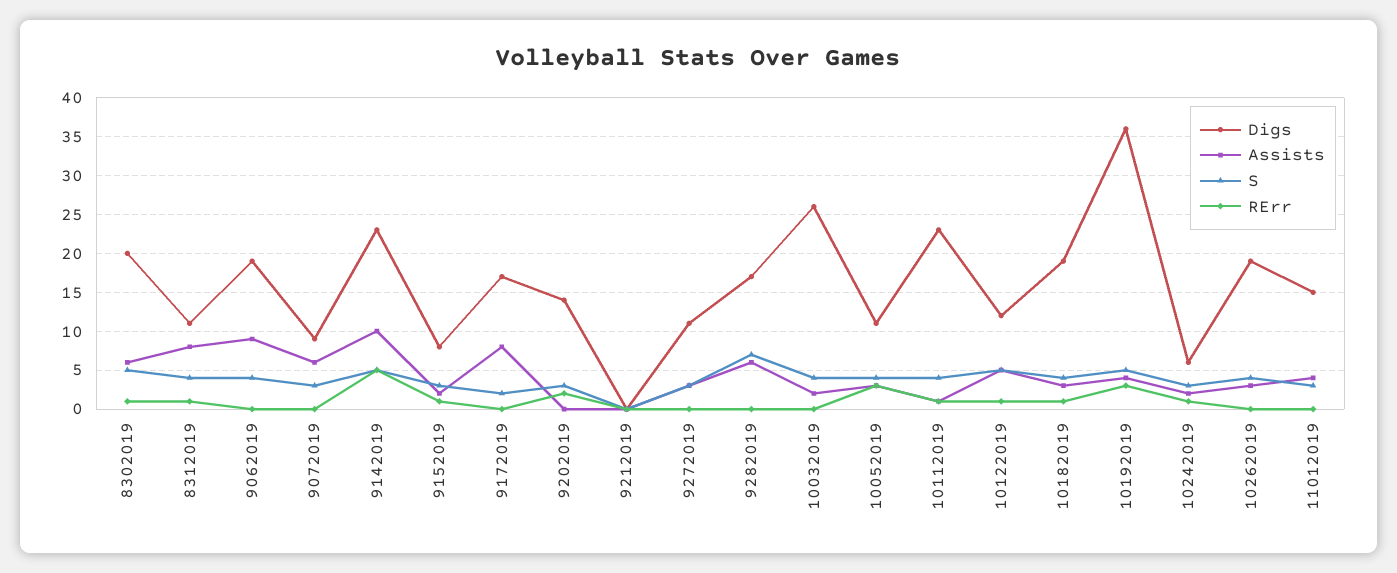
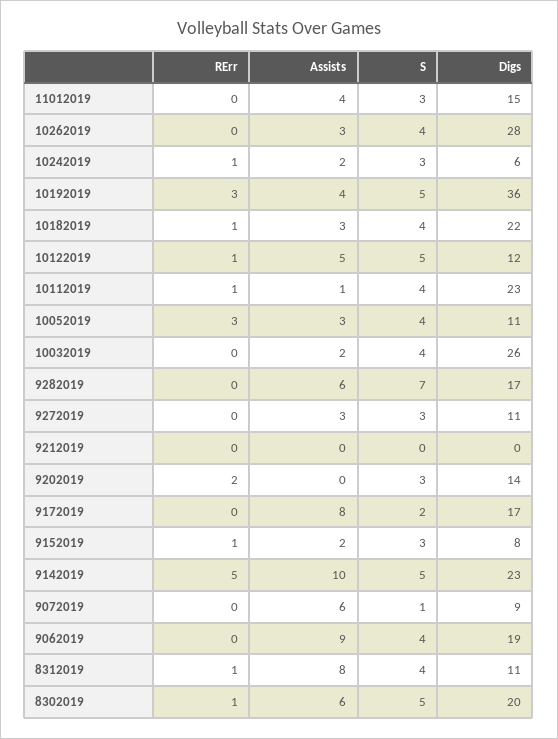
  {
    "Digs": {
      "8302019": 20,
      "8312019": 11,
      "9062019": 19,
      "9072019": 9,
      "9142019": 23,
      "9152019": 8,
      "9172019": 17,
      "9202019": 14,
      "9212019": 0,
      "9272019": 11,
      "9282019": 17,
      "10032019": 26,
      "10052019": 11,
      "10112019": 23,
      "10122019": 12,
-     "10182019": 19,
+     "10182019": 22,
      "10192019": 36,
      "10242019": 6,
-     "10262019": 19,
+     "10262019": 28,
      "11012019": 15
    },
    "Assists": {
      "8302019": 6,
      "8312019": 8,
      "9062019": 9,
      "9072019": 6,
      "9142019": 10,
      "9152019": 2,
      "9172019": 8,
      "9202019": 0,
      "9212019": 0,
      "9272019": 3,
      "9282019": 6,
      "10032019": 2,
      "10052019": 3,
      "10112019": 1,
      "10122019": 5,
      "10182019": 3,
      "10192019": 4,
      "10242019": 2,
      "10262019": 3,
      "11012019": 4
    },
    "S": {
      "8302019": 5,
      "8312019": 4,
      "9062019": 4,
-     "9072019": 3,
+     "9072019": 1,
      "9142019": 5,
      "9152019": 3,
      "9172019": 2,
      "9202019": 3,
      "9212019": 0,
      "9272019": 3,
      "9282019": 7,
      "10032019": 4,
      "10052019": 4,
      "10112019": 4,
      "10122019": 5,
      "10182019": 4,
      "10192019": 5,
      "10242019": 3,
      "10262019": 4,
      "11012019": 3
    },
    "RErr": {
      "8302019": 1,
      "8312019": 1,
      "9062019": 0,
      "9072019": 0,
      "9142019": 5,
      "9152019": 1,
      "9172019": 0,
      "9202019": 2,
      "9212019": 0,
      "9272019": 0,
      "9282019": 0,
      "10032019": 0,
      "10052019": 3,
      "10112019": 1,
      "10122019": 1,
      "10182019": 1,
      "10192019": 3,
      "10242019": 1,
      "10262019": 0,
      "11012019": 0
    }
  }

